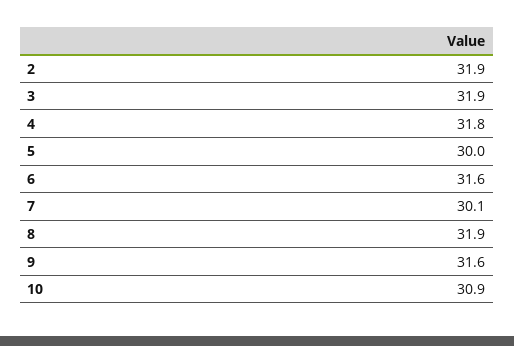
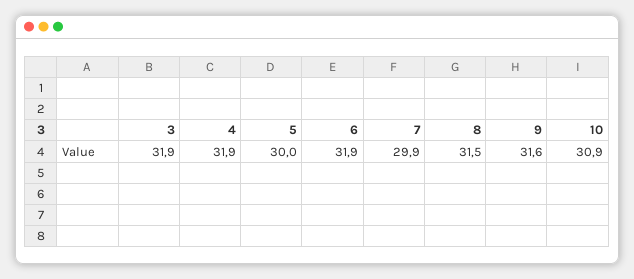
  {
-   "2": 31.9,
    "3": 31.9,
-   "4": 31.8,
+   "4": 31.9,
    "5": 30,
-   "6": 31.6,
+   "6": 31.9,
-   "7": 30.1,
+   "7": 29.9,
-   "8": 31.9,
+   "8": 31.5,
    "9": 31.6,
    "10": 30.9
  }

